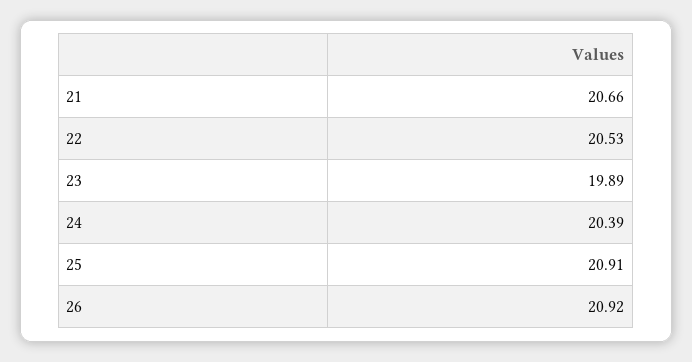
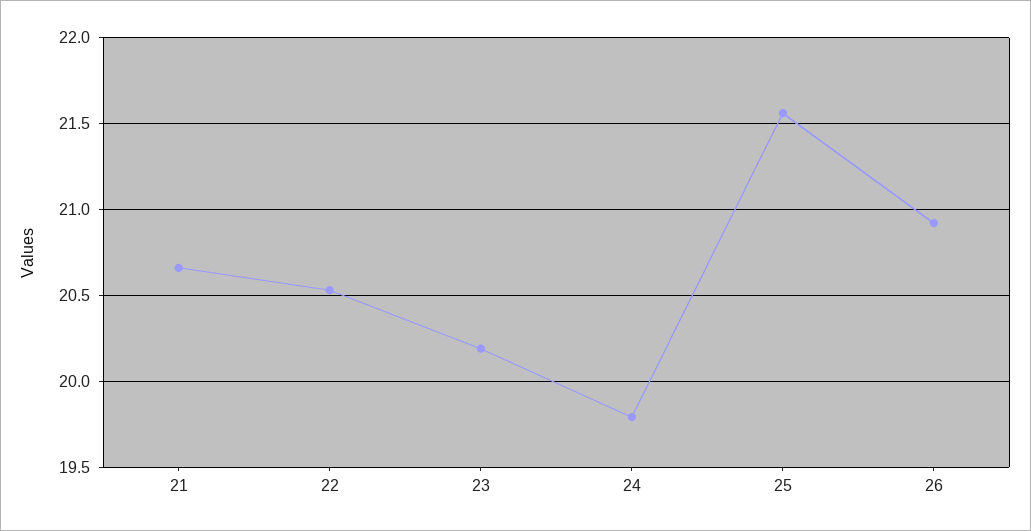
  {
    "21": 20.66,
    "22": 20.53,
-   "23": 19.89,
+   "23": 20.2,
-   "24": 20.39,
+   "24": 19.8,
-   "25": 20.91,
+   "25": 21.55,
    "26": 20.92
  }

